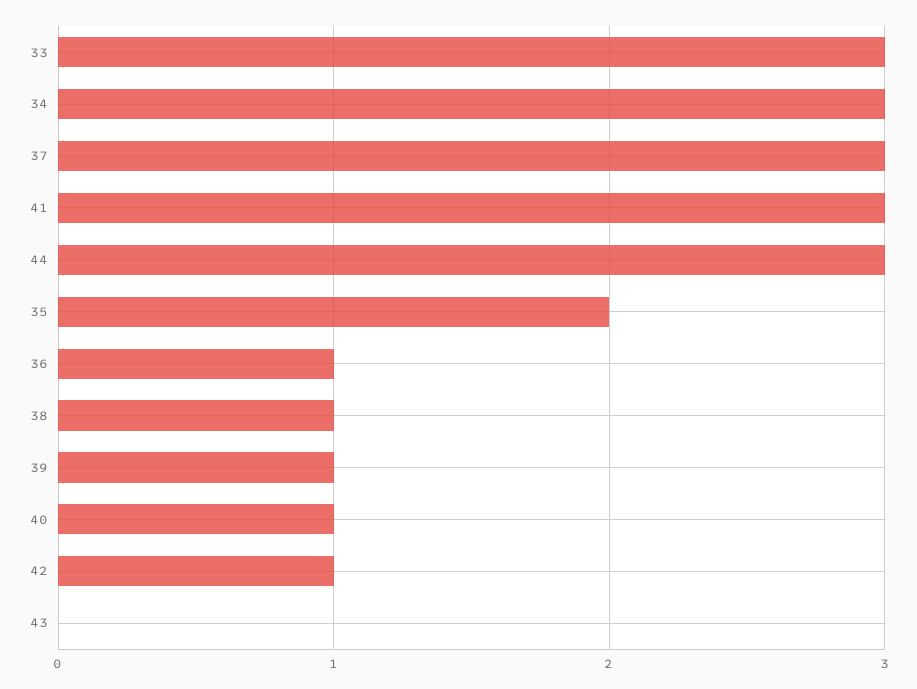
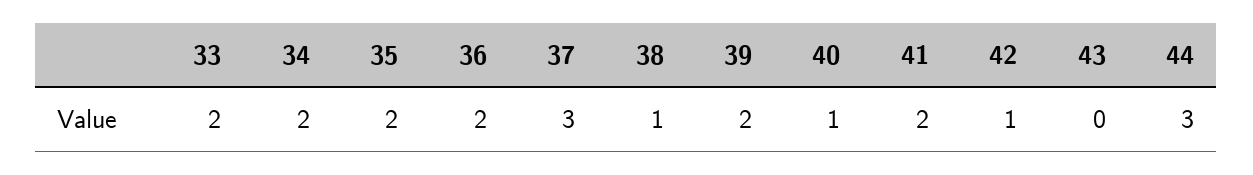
  {
-   "33": 3,
+   "33": 2,
-   "34": 3,
+   "34": 2,
    "37": 3,
-   "41": 3,
+   "41": 2,
    "44": 3,
    "35": 2,
-   "36": 1,
+   "36": 2,
    "38": 1,
-   "39": 1,
+   "39": 2,
    "40": 1,
    "42": 1,
    "43": 0
  }

